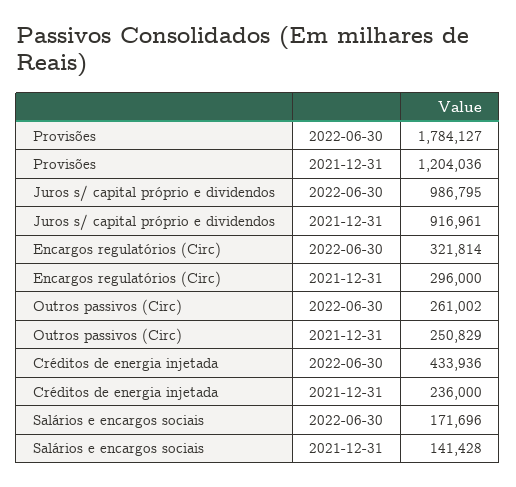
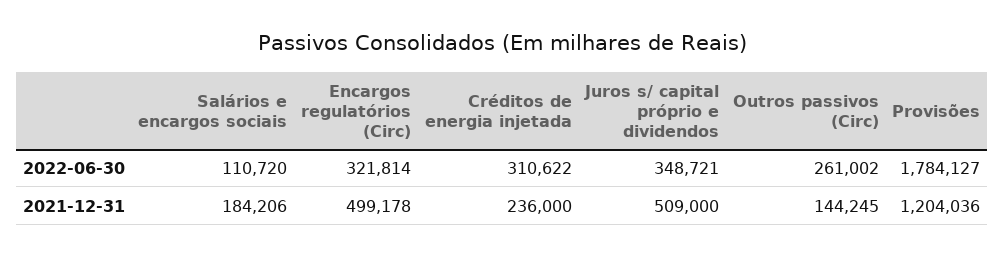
  {
    "Provisões": {
      "2022-06-30": 1784127,
      "2021-12-31": 1204036
    },
    "Juros s/ capital próprio e dividendos": {
-     "2022-06-30": 986795,
+     "2022-06-30": 348721,
-     "2021-12-31": 916961
+     "2021-12-31": 509000
    },
    "Encargos regulatórios (Circ)": {
      "2022-06-30": 321814,
-     "2021-12-31": 296000
+     "2021-12-31": 499178
    },
    "Outros passivos (Circ)": {
      "2022-06-30": 261002,
-     "2021-12-31": 250829
+     "2021-12-31": 144245
    },
    "Créditos de energia injetada": {
-     "2022-06-30": 433936,
+     "2022-06-30": 310622,
      "2021-12-31": 236000
    },
    "Salários e encargos sociais": {
-     "2022-06-30": 171696,
+     "2022-06-30": 110720,
-     "2021-12-31": 141428
+     "2021-12-31": 184206
    }
  }

